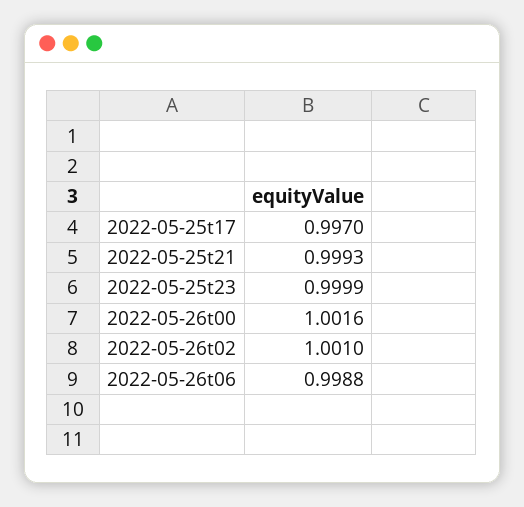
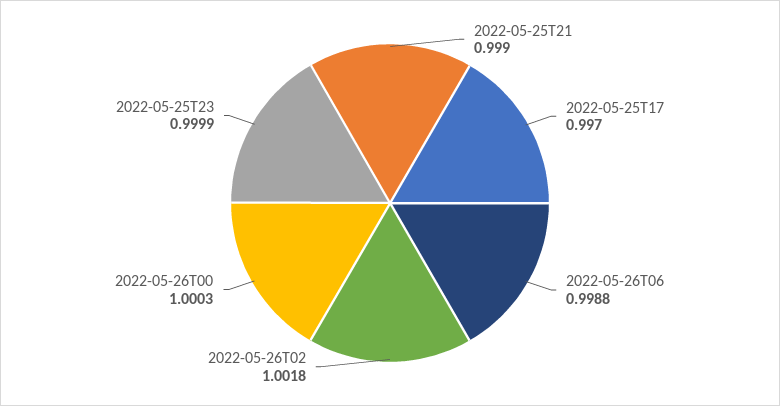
  {
    "2022-05-25t17": 0.997,
-   "2022-05-25t21": 0.9993,
+   "2022-05-25t21": 0.999,
    "2022-05-25t23": 0.9999,
-   "2022-05-26t00": 1.0016,
+   "2022-05-26t00": 1.0003,
-   "2022-05-26t02": 1.001,
+   "2022-05-26t02": 1.0018,
    "2022-05-26t06": 0.9988
  }

